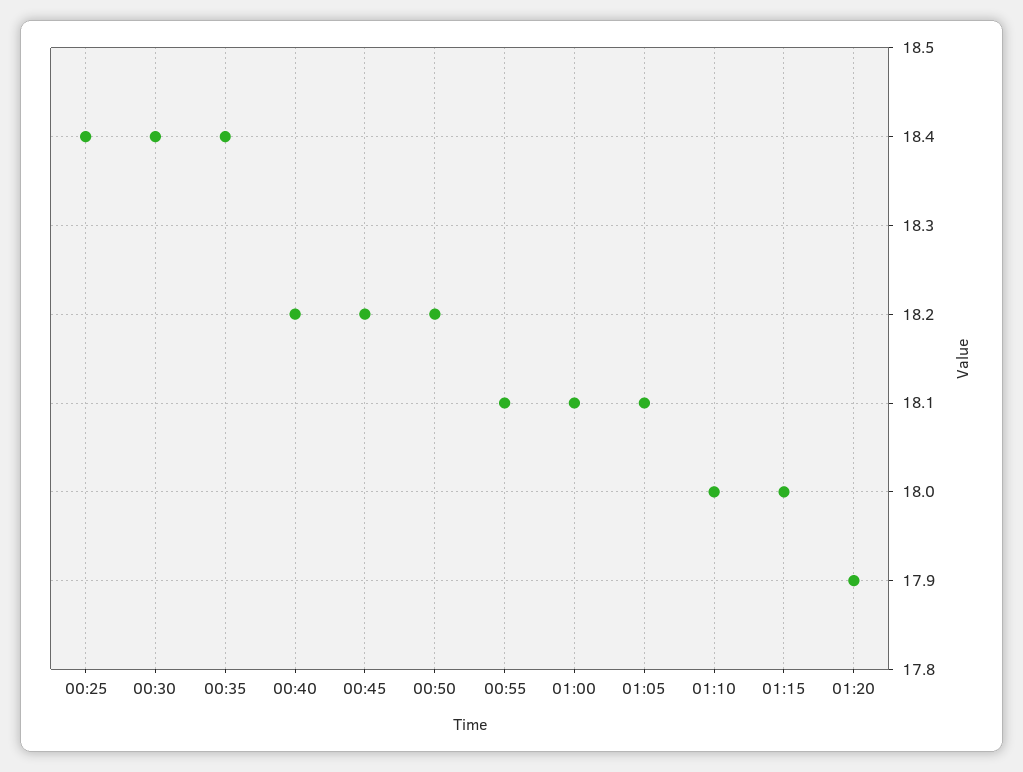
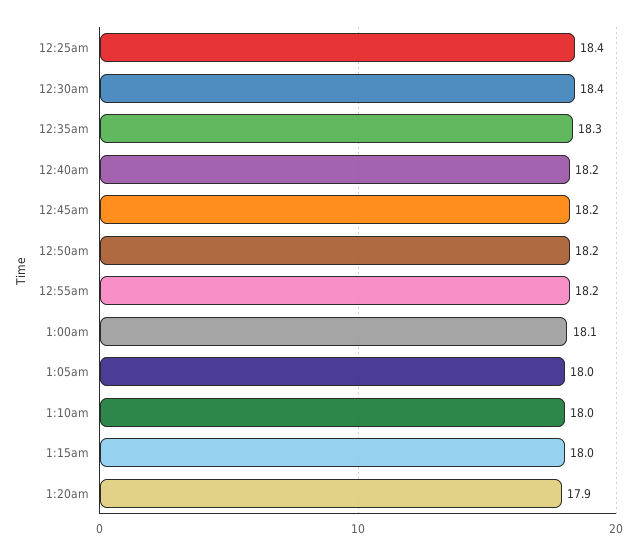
  {
    "00:25": 18.4,
    "00:30": 18.4,
-   "00:35": 18.4,
+   "00:35": 18.3,
    "00:40": 18.2,
    "00:45": 18.2,
    "00:50": 18.2,
-   "00:55": 18.1,
+   "00:55": 18.2,
    "01:00": 18.1,
-   "01:05": 18.1,
+   "01:05": 18,
    "01:10": 18,
    "01:15": 18,
    "01:20": 17.9
  }

